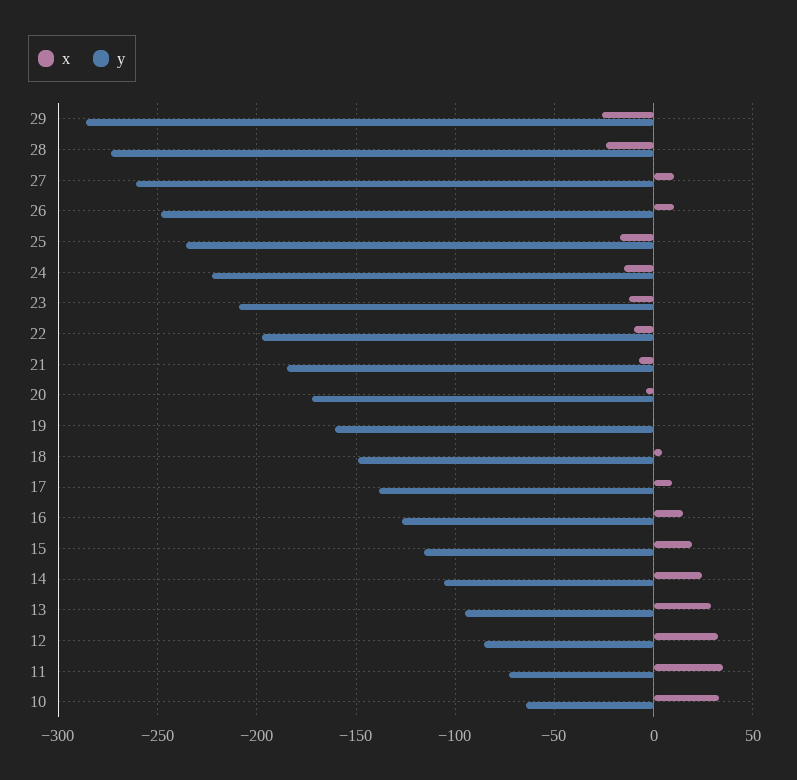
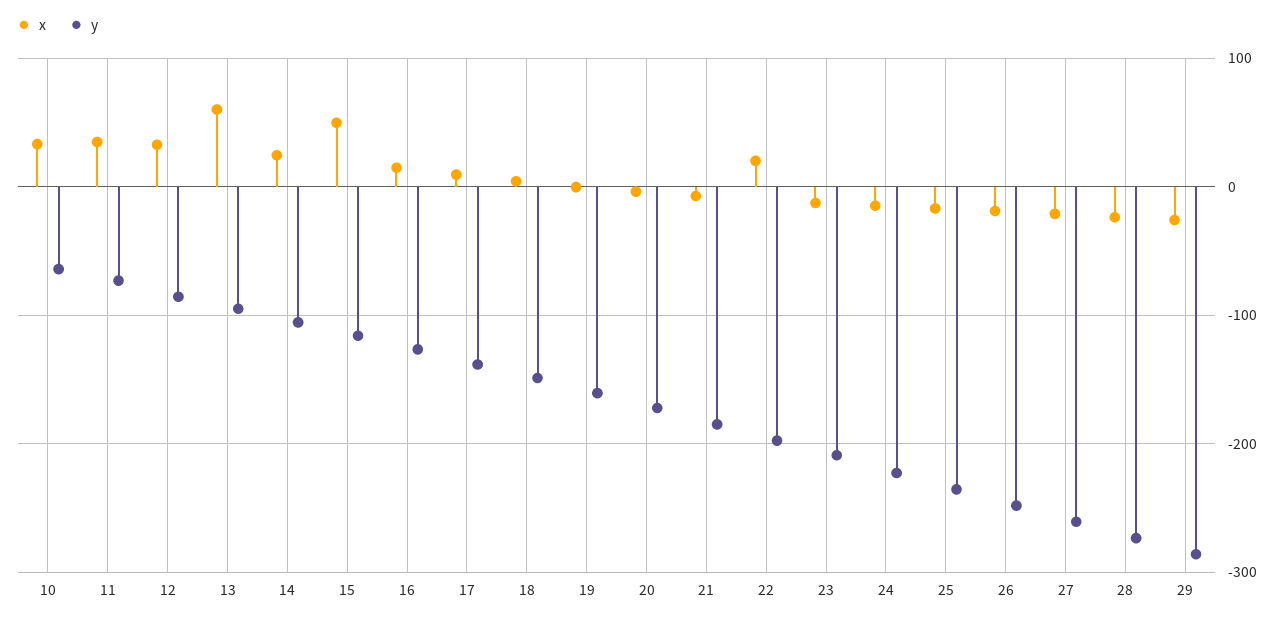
  {
    "x": {
      "29": -25,
      "28": -25,
-     "27": 10,
+     "27": -20,
-     "26": 10,
+     "26": -20,
      "25": -15,
      "24": -15,
      "23": -15,
-     "22": -10,
+     "22": 20,
      "21": -5,
      "20": -5,
      "19": 0,
      "18": 5,
      "17": 10,
      "16": 15,
-     "15": 20,
+     "15": 50,
      "14": 25,
-     "13": 30,
+     "13": 60,
      "12": 35,
      "11": 35,
      "10": 35
    },
    "y": {
      "29": -285,
      "28": -275,
      "27": -260,
      "26": -250,
      "25": -235,
      "24": -225,
      "23": -210,
      "22": -200,
      "21": -185,
      "20": -170,
      "19": -160,
      "18": -150,
      "17": -140,
      "16": -125,
      "15": -115,
      "14": -105,
      "13": -95,
      "12": -85,
      "11": -75,
      "10": -65
    }
  }

